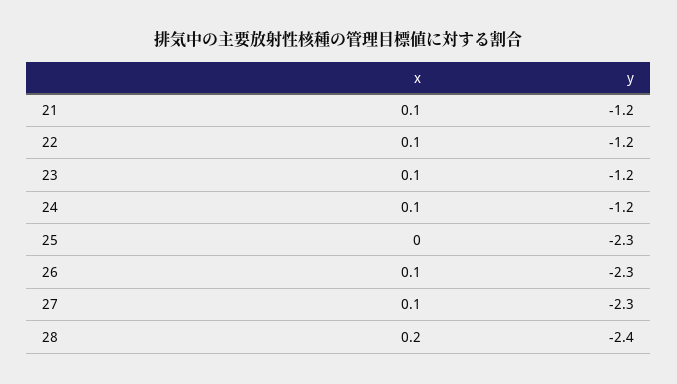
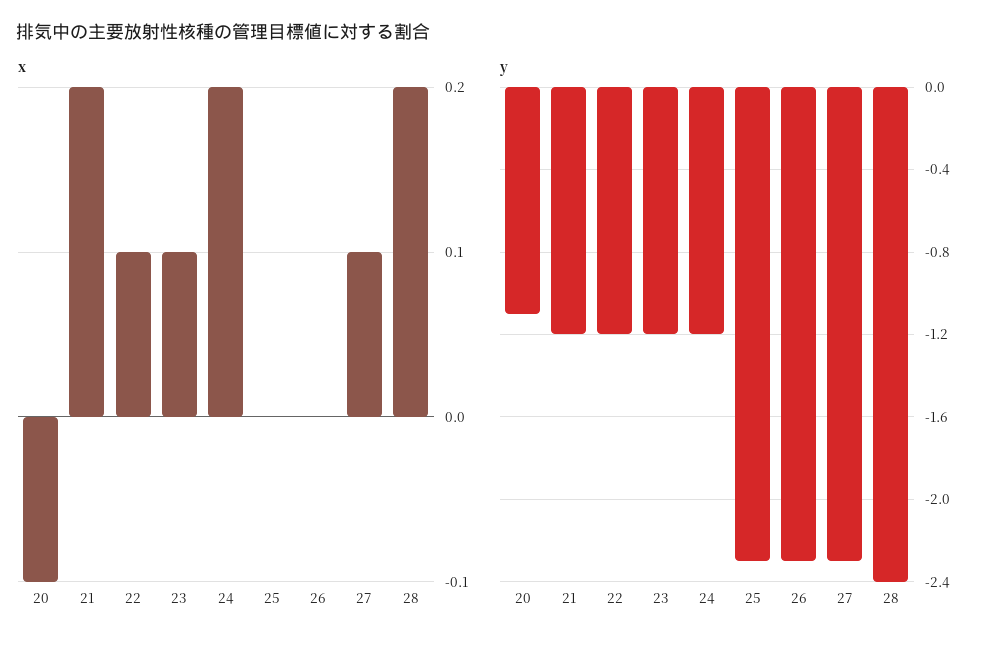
  {
    "x": {
-     "21": 0.1,
+     "21": 0.2,
      "22": 0.1,
      "23": 0.1,
-     "24": 0.1,
+     "24": 0.2,
      "25": 0,
-     "26": 0.1,
+     "26": 0,
      "27": 0.1,
-     "28": 0.2
+     "28": 0.2,
+     "20": -0.1
    },
    "y": {
      "21": -1.2,
      "22": -1.2,
      "23": -1.2,
      "24": -1.2,
      "25": -2.3,
      "26": -2.3,
      "27": -2.3,
-     "28": -2.4
+     "28": -2.4,
+     "20": -1.1
    }
  }

